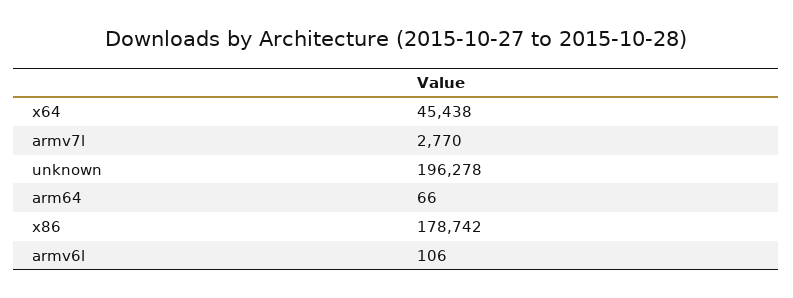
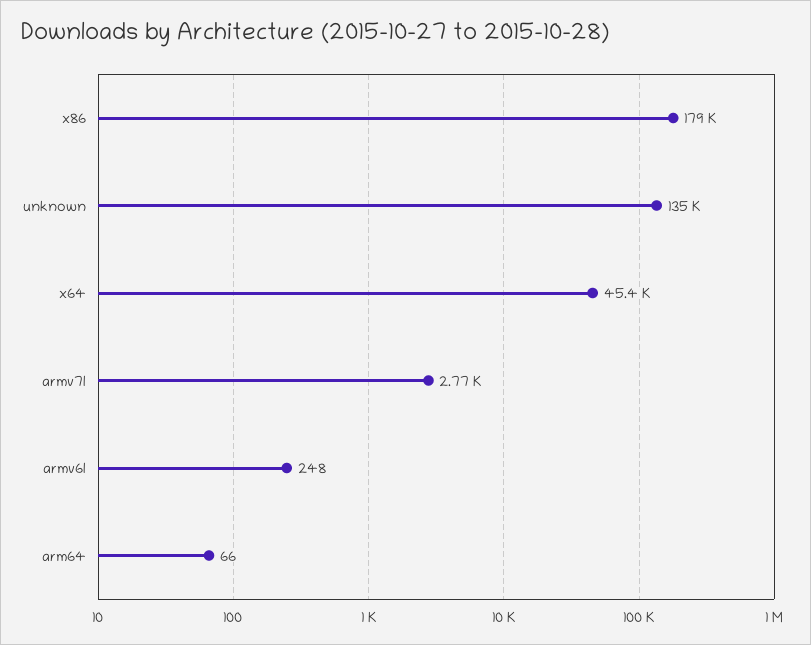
  {
    "x64": 45438,
    "armv7l": 2770,
-   "unknown": 196278,
+   "unknown": 135000,
    "arm64": 66,
    "x86": 178742,
-   "armv6l": 106
+   "armv6l": 248
  }

